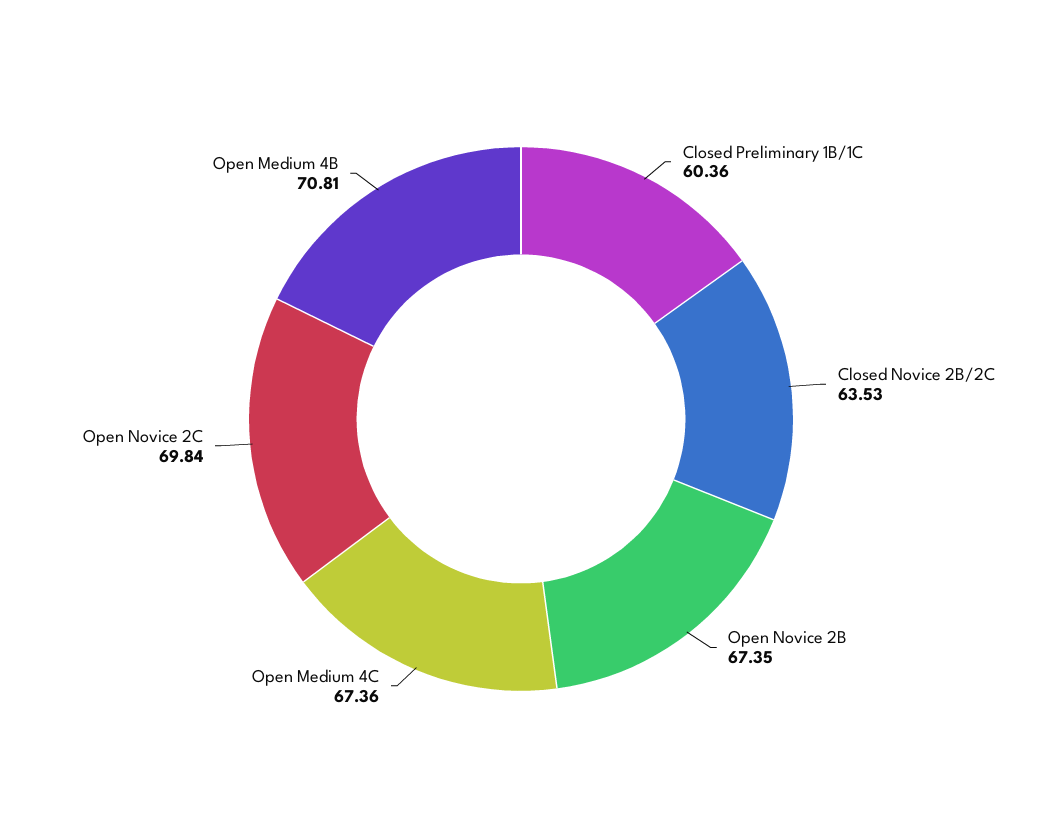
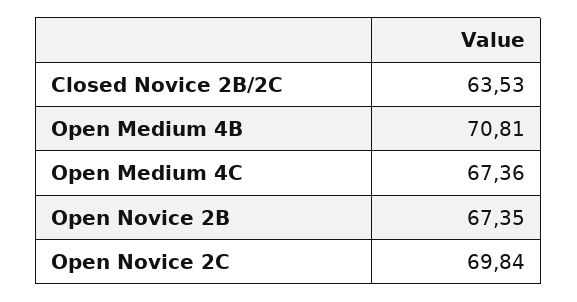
  {
-   "Closed Preliminary 1B/1C": 60.36,
    "Closed Novice 2B/2C": 63.53,
    "Open Novice 2B": 67.35,
    "Open Medium 4C": 67.36,
    "Open Novice 2C": 69.84,
    "Open Medium 4B": 70.81
  }

